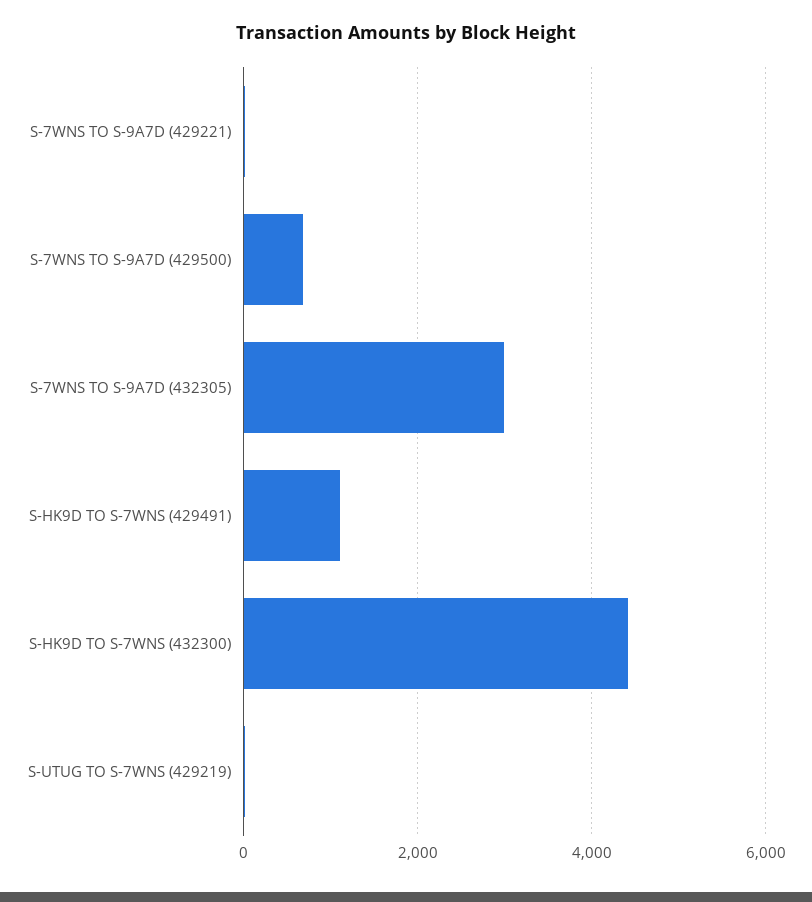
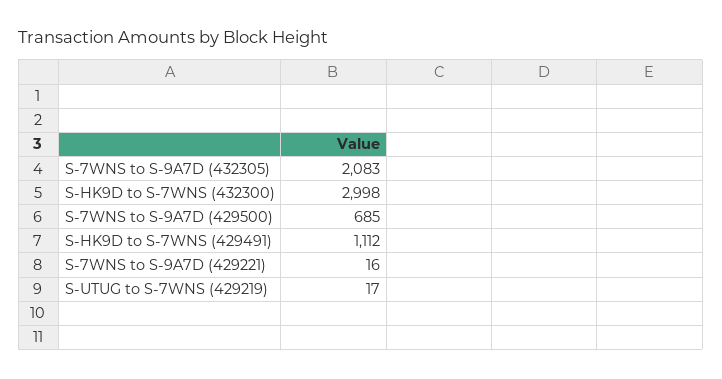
  {
    "S-7WNS TO S-9A7D (429221)": 16,
    "S-7WNS TO S-9A7D (429500)": 685,
-   "S-7WNS TO S-9A7D (432305)": 3000,
+   "S-7WNS TO S-9A7D (432305)": 2083,
    "S-HK9D TO S-7WNS (429491)": 1112,
-   "S-HK9D TO S-7WNS (432300)": 4400,
+   "S-HK9D TO S-7WNS (432300)": 2998,
    "S-UTUG TO S-7WNS (429219)": 17
  }

